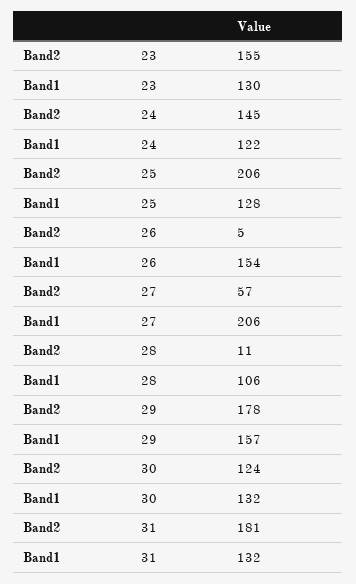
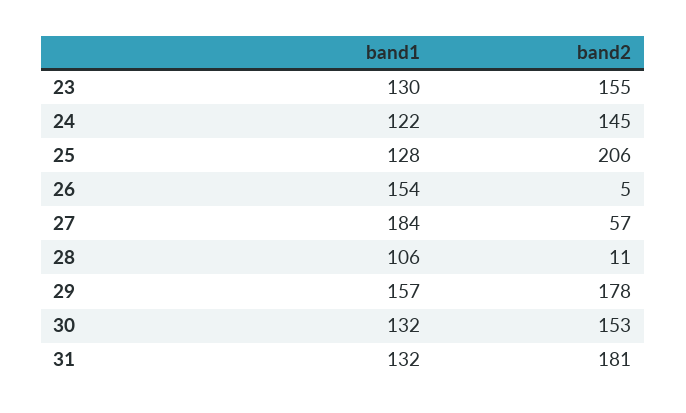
  {
    "Band2": {
      "23": 155,
      "24": 145,
      "25": 206,
      "26": 5,
      "27": 57,
      "28": 11,
      "29": 178,
-     "30": 124,
+     "30": 153,
      "31": 181
    },
    "Band1": {
      "23": 130,
      "24": 122,
      "25": 128,
      "26": 154,
-     "27": 206,
+     "27": 184,
      "28": 106,
      "29": 157,
      "30": 132,
      "31": 132
    }
  }

